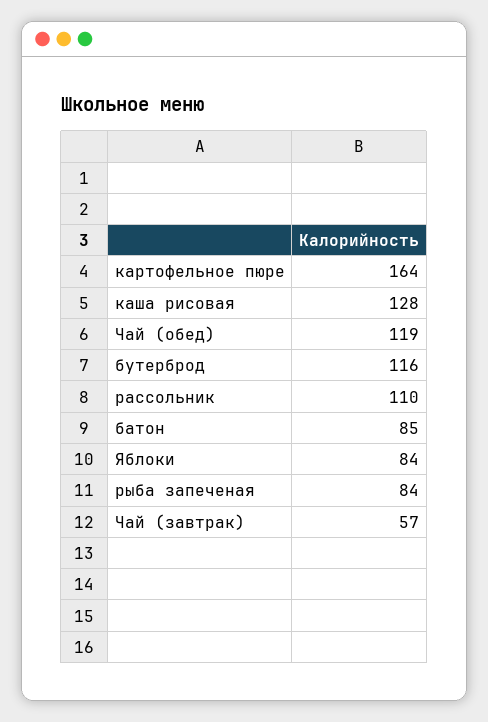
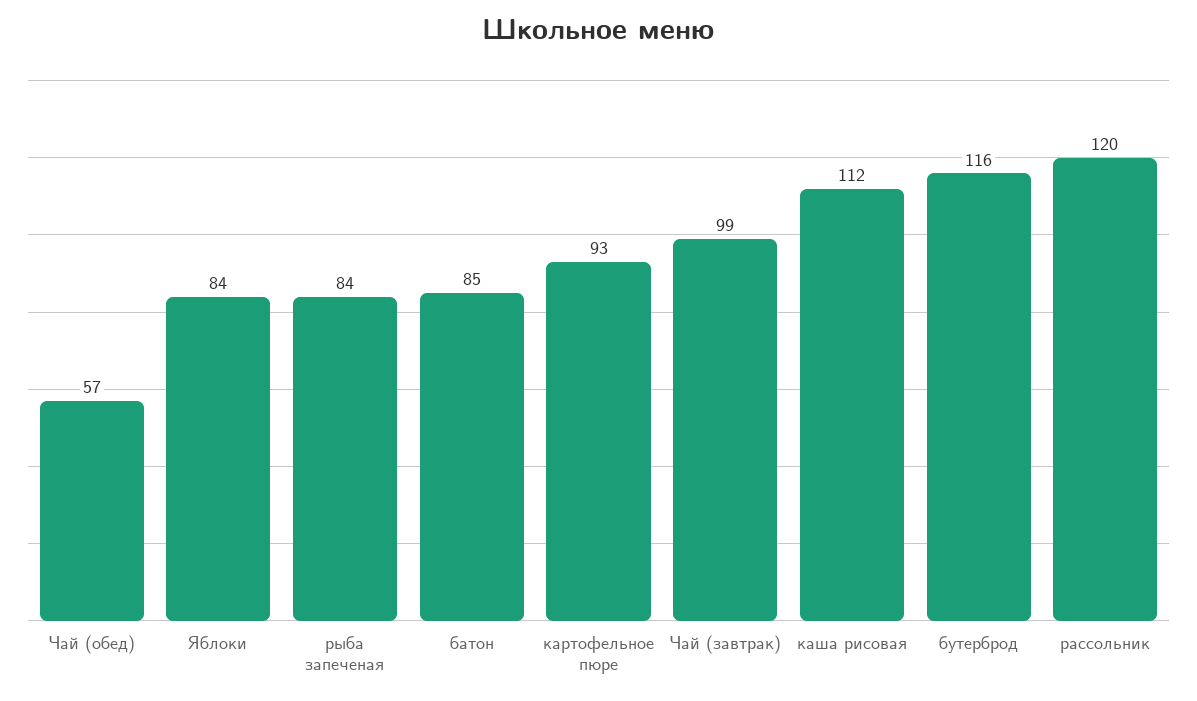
  {
-   "картофельное пюре": 164,
+   "картофельное пюре": 93,
-   "каша рисовая": 128,
+   "каша рисовая": 112,
-   "Чай (обед)": 119,
+   "Чай (обед)": 57,
    "бутерброд": 116,
-   "рассольник": 110,
+   "рассольник": 120,
    "батон": 85,
    "Яблоки": 84,
    "рыба запеченая": 84,
-   "Чай (завтрак)": 57
+   "Чай (завтрак)": 99
  }

